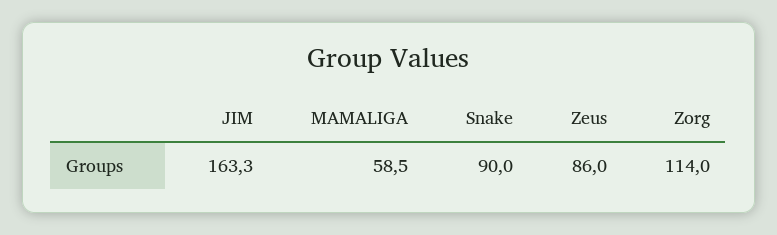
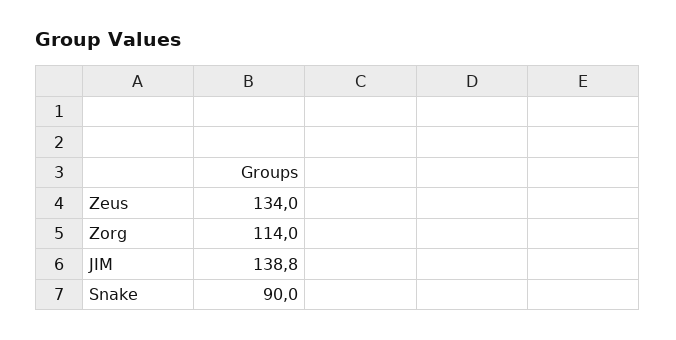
  {
-   "JIM": 163.3,
+   "JIM": 138.8,
-   "MAMALIGA": 58.5,
    "Snake": 90,
-   "Zeus": 86,
+   "Zeus": 134,
    "Zorg": 114
  }

